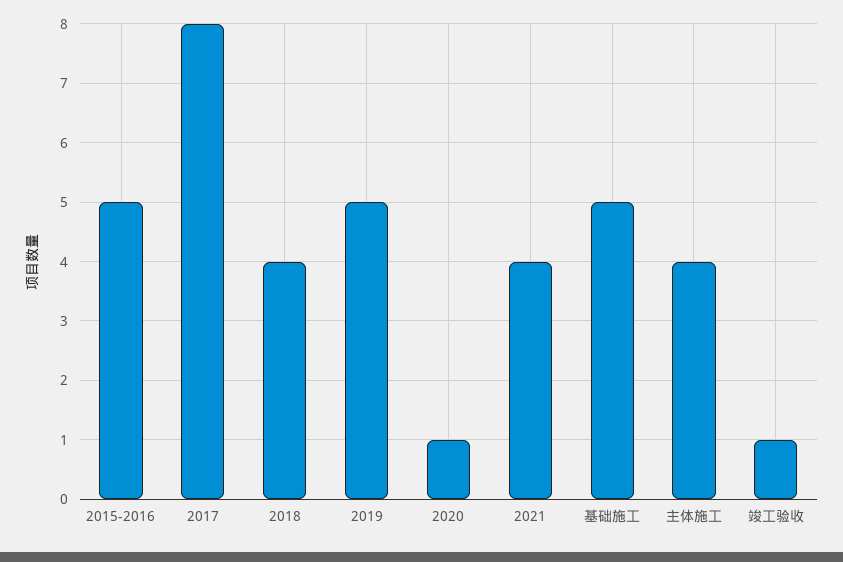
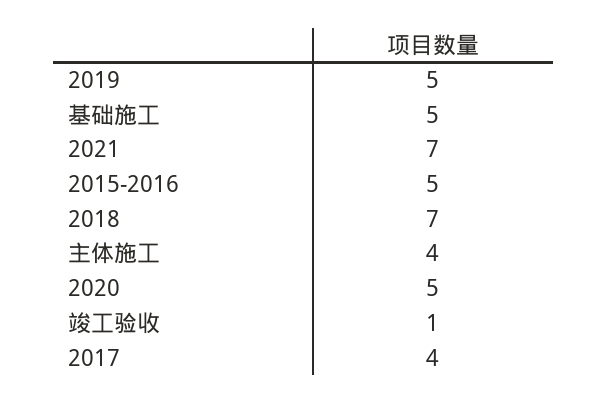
  {
    "2015-2016": 5,
-   "2017": 8,
+   "2017": 4,
-   "2018": 4,
+   "2018": 7,
    "2019": 5,
-   "2020": 1,
+   "2020": 5,
-   "2021": 4,
+   "2021": 7,
    "基础施工": 5,
    "主体施工": 4,
    "竣工验收": 1
  }

